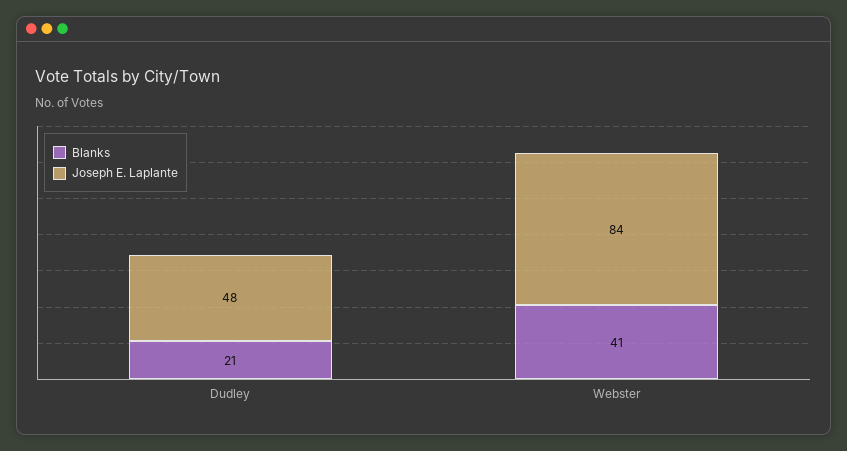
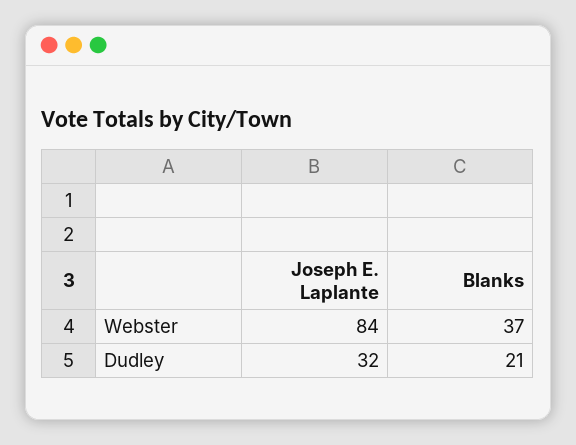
  {
    "Blanks": {
      "Dudley": 21,
-     "Webster": 41
+     "Webster": 37
    },
    "Joseph E. Laplante": {
-     "Dudley": 48,
+     "Dudley": 32,
      "Webster": 84
    }
  }

